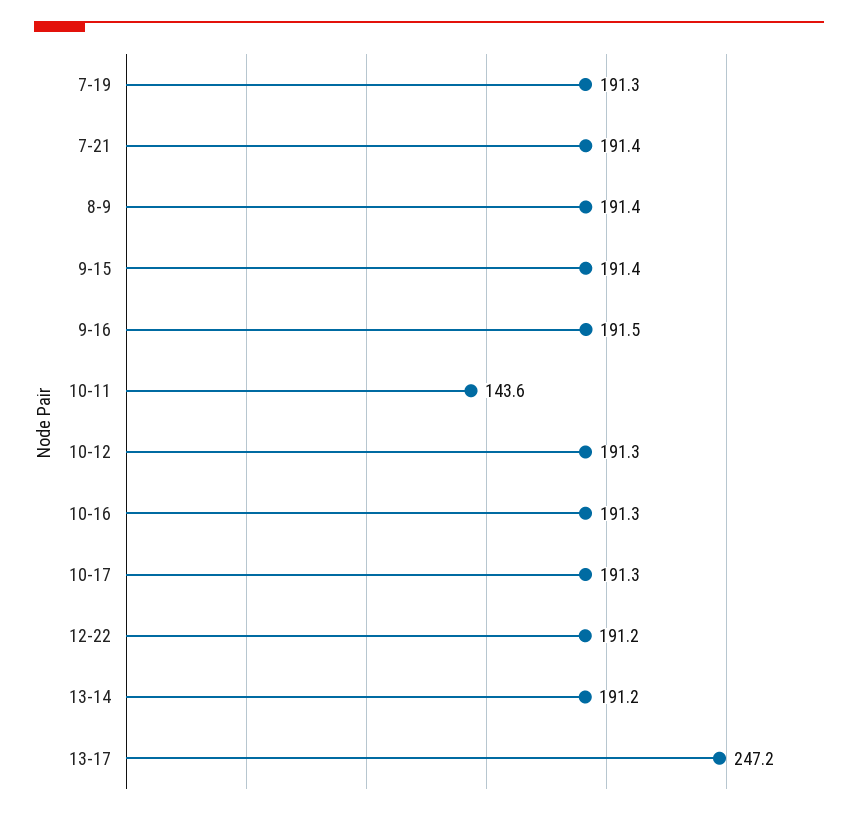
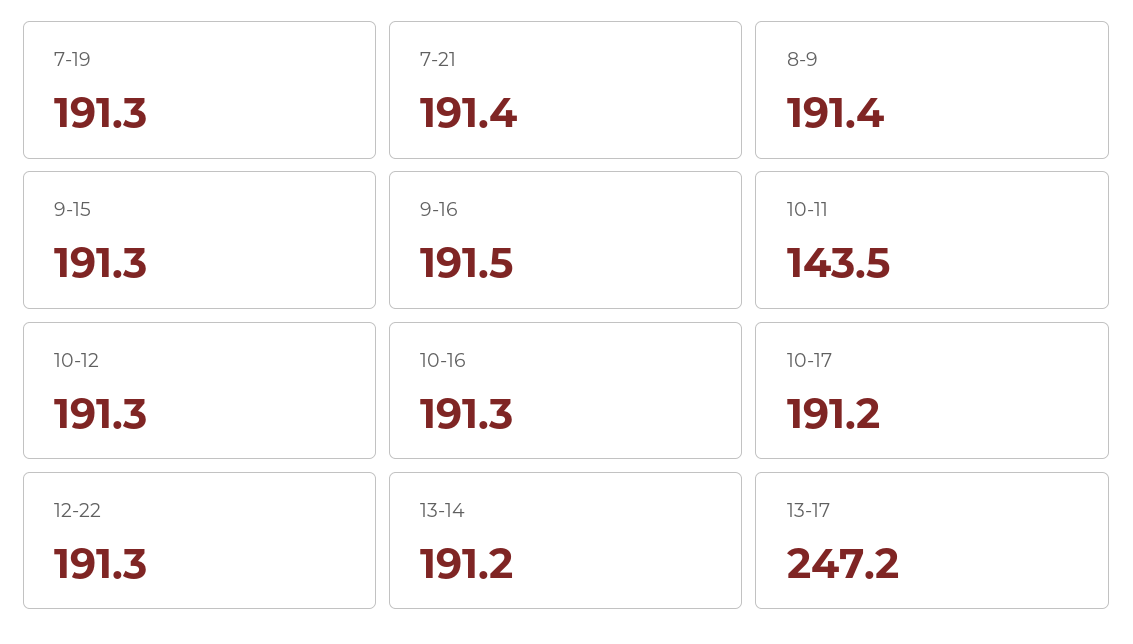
  {
    "7-19": 191.3,
    "7-21": 191.4,
    "8-9": 191.4,
-   "9-15": 191.4,
+   "9-15": 191.3,
    "9-16": 191.5,
-   "10-11": 143.6,
+   "10-11": 143.5,
    "10-12": 191.3,
    "10-16": 191.3,
-   "10-17": 191.3,
+   "10-17": 191.2,
-   "12-22": 191.2,
+   "12-22": 191.3,
    "13-14": 191.2,
    "13-17": 247.2
  }

